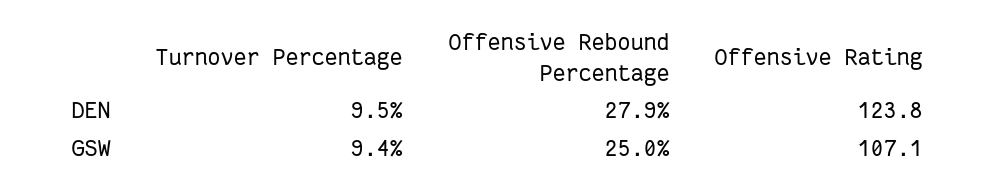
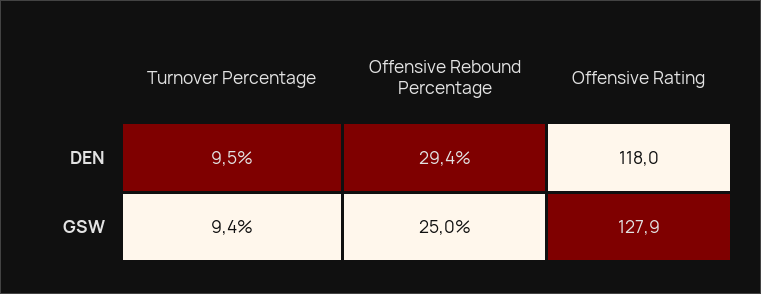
  {
    "Turnover Percentage": {
      "DEN": 9.5,
      "GSW": 9.4
    },
    "Offensive Rebound Percentage": {
-     "DEN": 27.9,
+     "DEN": 29.4,
      "GSW": 25
    },
    "Offensive Rating": {
-     "DEN": 123.8,
+     "DEN": 118,
-     "GSW": 107.1
+     "GSW": 127.9
    }
  }

